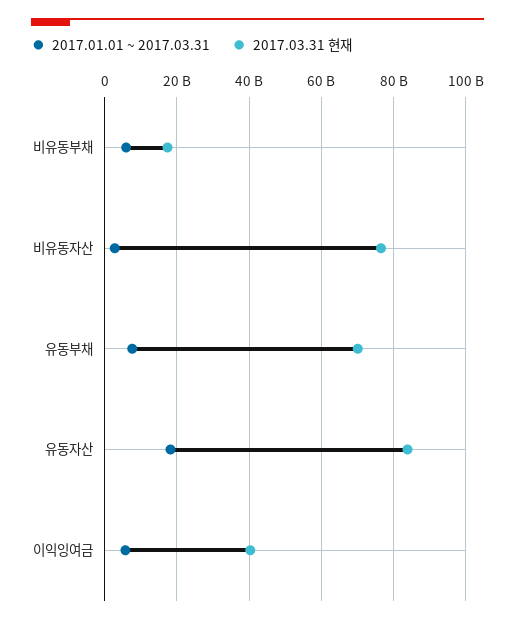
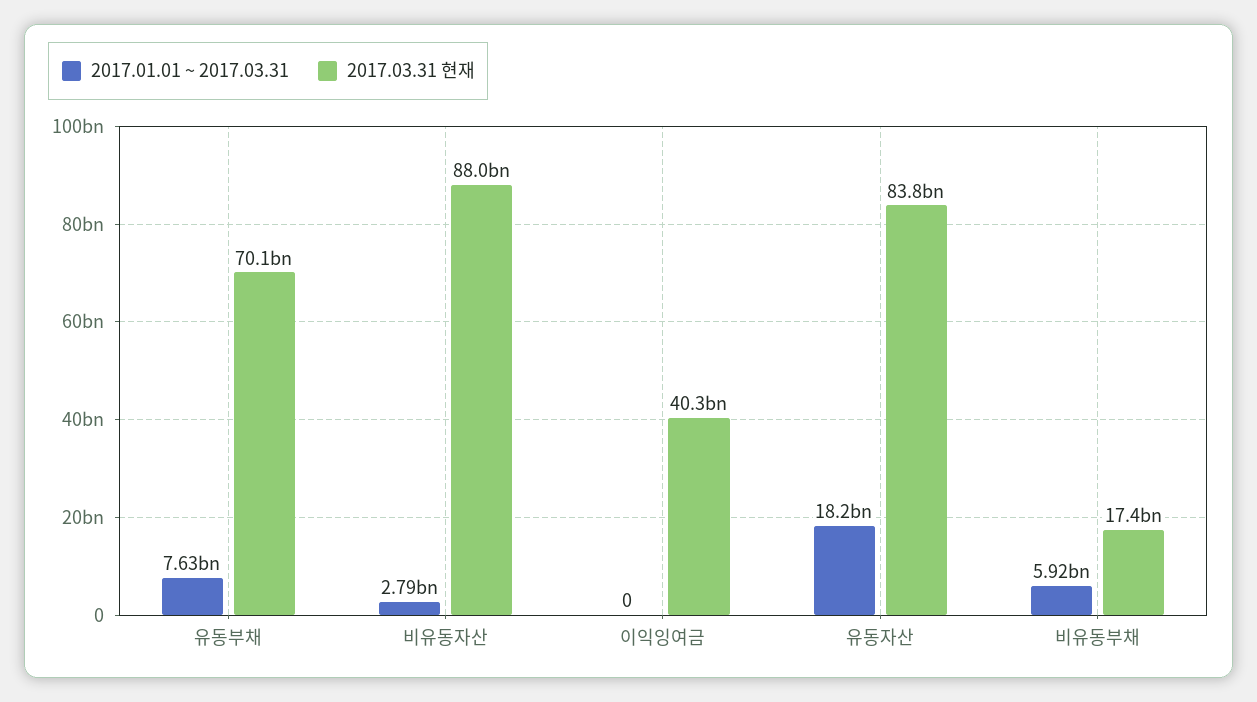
  {
    "2017.01.01 ~ 2017.03.31": {
      "비유동부채": 5920000000,
      "비유동자산": 2790000000,
      "유동부채": 7630000000,
      "유동자산": 18200000000,
-     "이익잉여금": 6000000000
+     "이익잉여금": 0
    },
    "2017.03.31 현재": {
      "비유동부채": 17400000000,
-     "비유동자산": 76000000000,
+     "비유동자산": 88000000000,
      "유동부채": 70100000000,
      "유동자산": 83800000000,
      "이익잉여금": 40300000000
    }
  }

